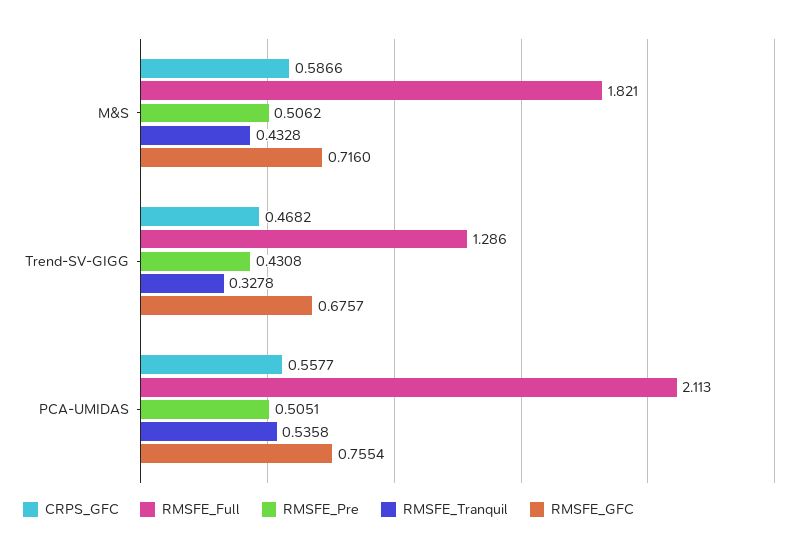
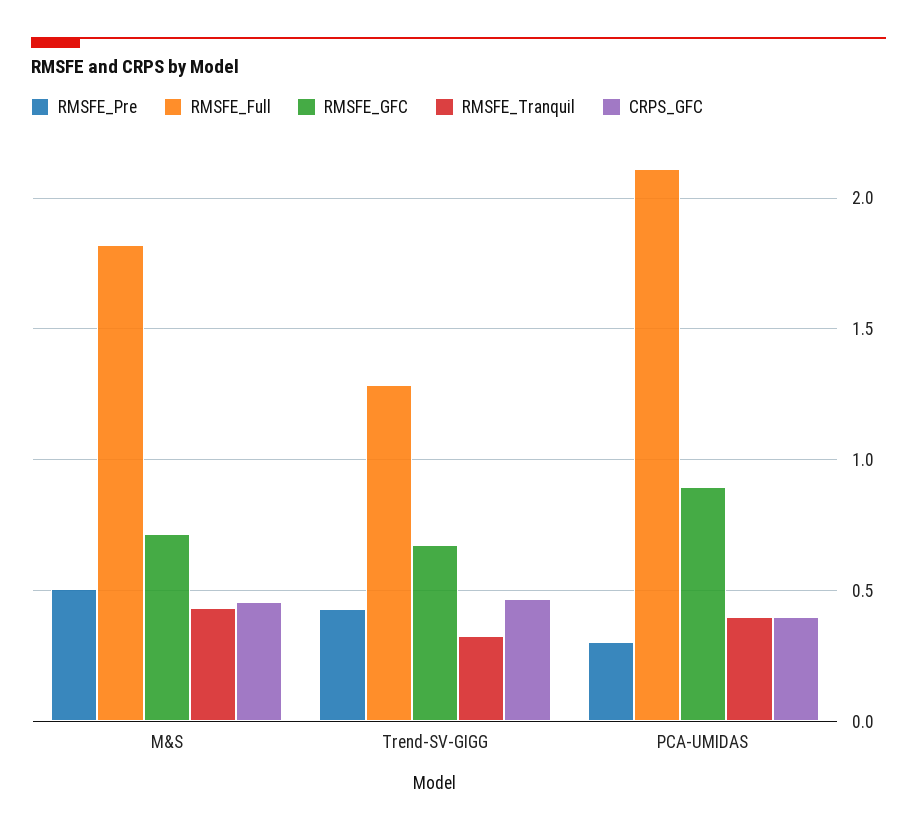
  {
    "CRPS_GFC": {
-     "M&S": 0.5866,
+     "M&S": 0.45,
      "Trend-SV-GIGG": 0.4682,
-     "PCA-UMIDAS": 0.5577
+     "PCA-UMIDAS": 0.4
    },
    "RMSFE_Full": {
      "M&S": 1.821,
      "Trend-SV-GIGG": 1.286,
      "PCA-UMIDAS": 2.113
    },
    "RMSFE_Pre": {
      "M&S": 0.5062,
      "Trend-SV-GIGG": 0.4308,
-     "PCA-UMIDAS": 0.5051
+     "PCA-UMIDAS": 0.3
    },
    "RMSFE_Tranquil": {
      "M&S": 0.4328,
      "Trend-SV-GIGG": 0.3278,
-     "PCA-UMIDAS": 0.5358
+     "PCA-UMIDAS": 0.4
    },
    "RMSFE_GFC": {
      "M&S": 0.716,
      "Trend-SV-GIGG": 0.6757,
-     "PCA-UMIDAS": 0.7554
+     "PCA-UMIDAS": 0.9
    }
  }

